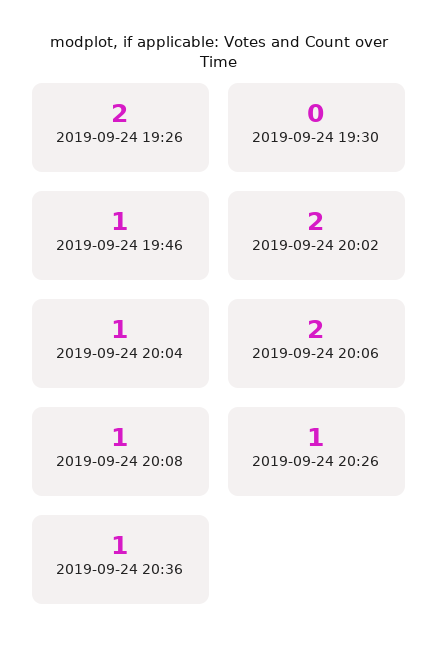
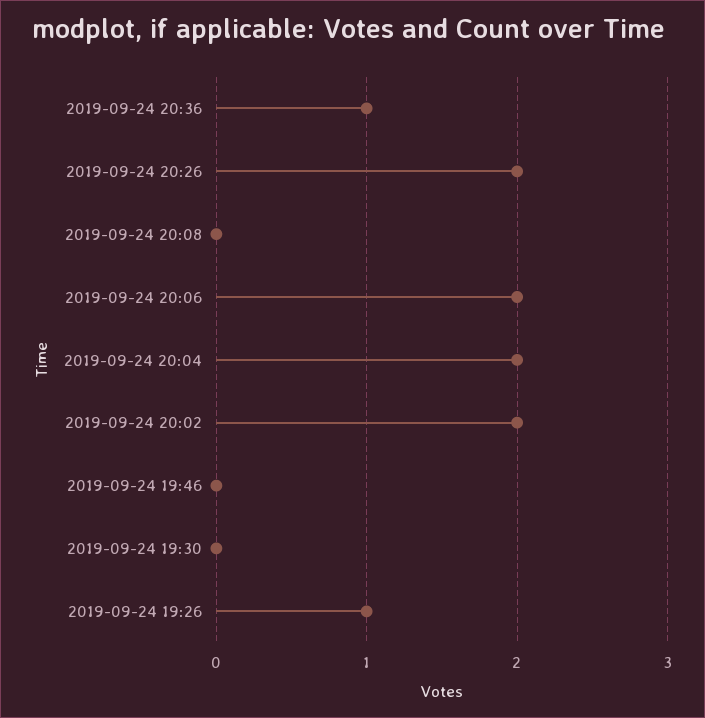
  {
-   "2019-09-24 19:26": 2,
+   "2019-09-24 19:26": 1,
    "2019-09-24 19:30": 0,
-   "2019-09-24 19:46": 1,
+   "2019-09-24 19:46": 0,
    "2019-09-24 20:02": 2,
-   "2019-09-24 20:04": 1,
+   "2019-09-24 20:04": 2,
    "2019-09-24 20:06": 2,
-   "2019-09-24 20:08": 1,
+   "2019-09-24 20:08": 0,
-   "2019-09-24 20:26": 1,
+   "2019-09-24 20:26": 2,
    "2019-09-24 20:36": 1
  }

